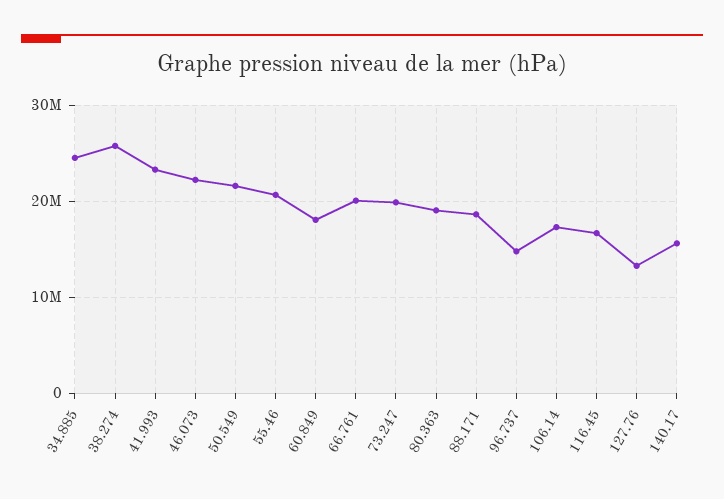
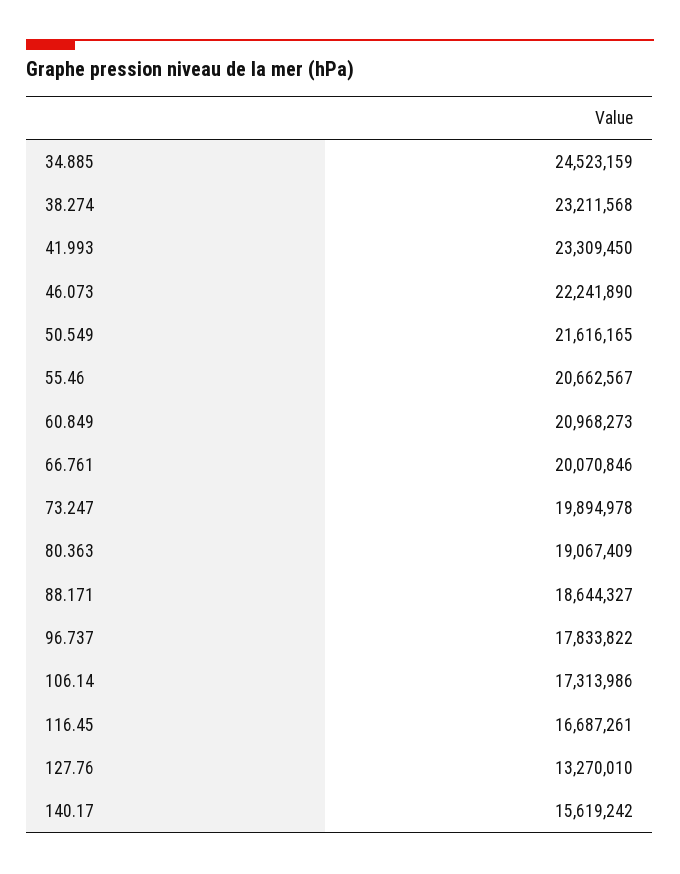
  {
    "34.885": 24523159,
-   "38.274": 26000000,
+   "38.274": 23211568,
    "41.993": 23309450,
    "46.073": 22241890,
    "50.549": 21616165,
    "55.46": 20662567,
-   "60.849": 18000000,
+   "60.849": 20968273,
    "66.761": 20070846,
    "73.247": 19894978,
    "80.363": 19067409,
    "88.171": 18644327,
-   "96.737": 15000000,
+   "96.737": 17833822,
    "106.14": 17313986,
    "116.45": 16687261,
    "127.76": 13270010,
    "140.17": 15619242
  }

